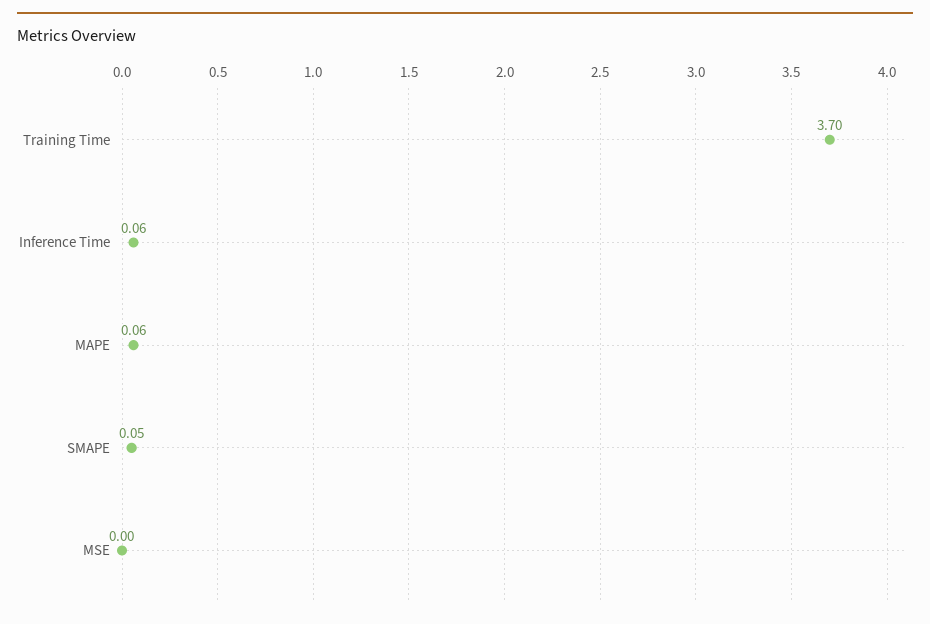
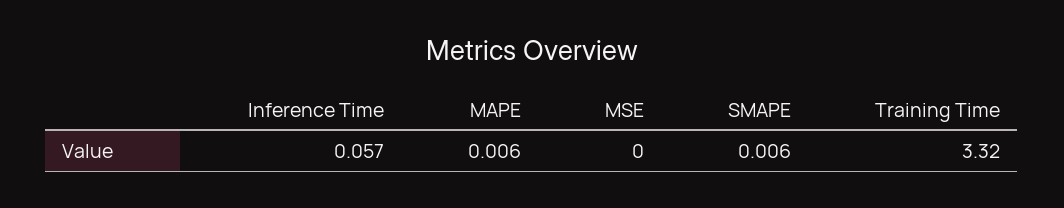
  {
-   "Training Time": 3.7,
+   "Training Time": 3.32,
    "Inference Time": 0.057,
-   "MAPE": 0.06,
+   "MAPE": 0.006,
-   "SMAPE": 0.05,
+   "SMAPE": 0.006,
    "MSE": 0
  }

